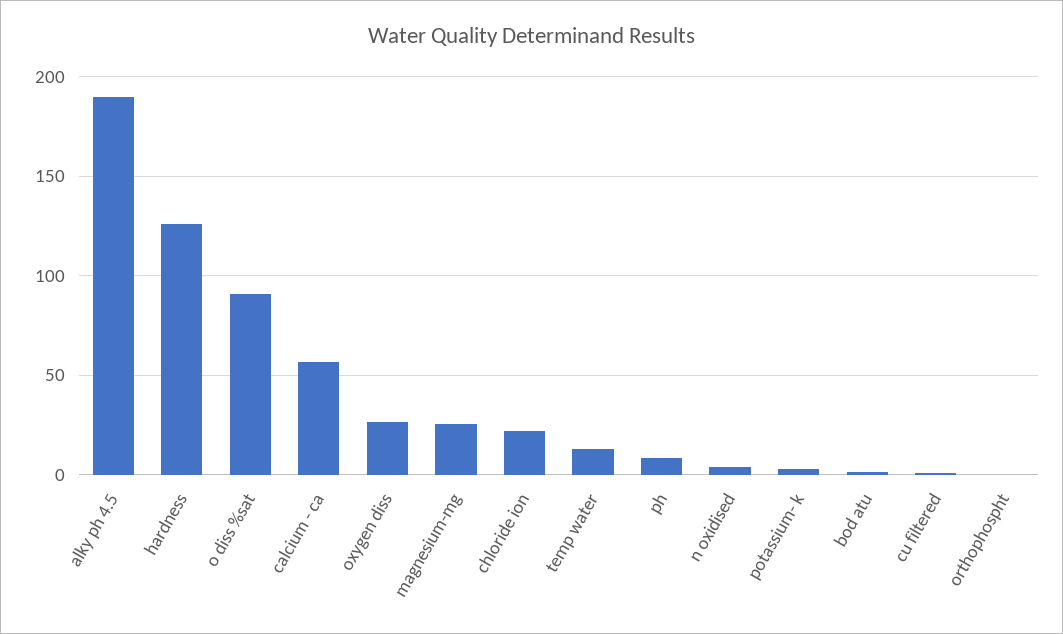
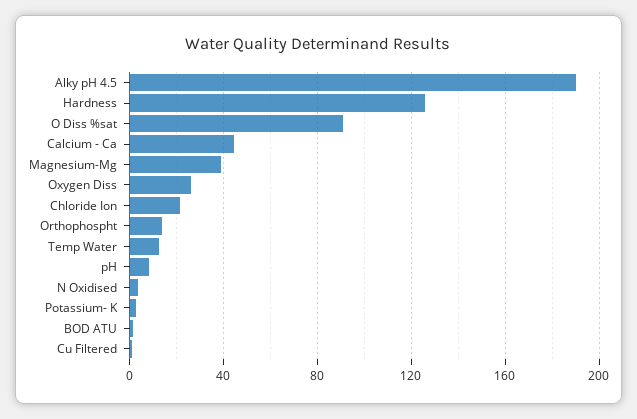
  {
    "alky ph 4.5": 190,
    "hardness": 125,
    "o diss %sat": 90,
-   "calcium - ca": 55,
+   "calcium - ca": 45,
    "oxygen diss": 25,
-   "magnesium-mg": 25,
+   "magnesium-mg": 40,
    "chloride ion": 20,
    "temp water": 15,
    "ph": 10,
    "n oxidised": 5,
    "potassium- k": 5,
    "bod atu": 0,
    "cu filtered": 0,
-   "orthophospht": 0
+   "orthophospht": 15
  }

